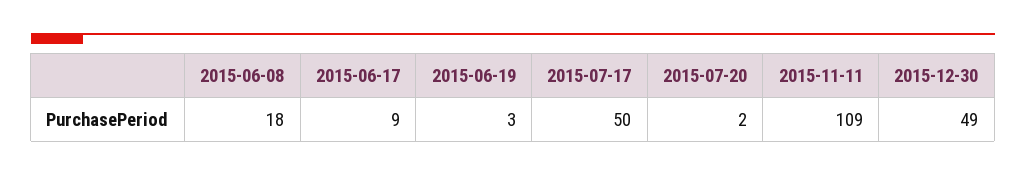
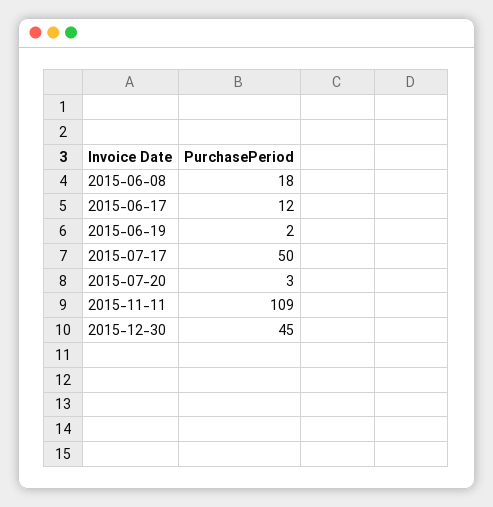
  {
    "2015-06-08": 18,
-   "2015-06-17": 9,
+   "2015-06-17": 12,
-   "2015-06-19": 3,
+   "2015-06-19": 2,
    "2015-07-17": 50,
-   "2015-07-20": 2,
+   "2015-07-20": 3,
    "2015-11-11": 109,
-   "2015-12-30": 49
+   "2015-12-30": 45
  }

